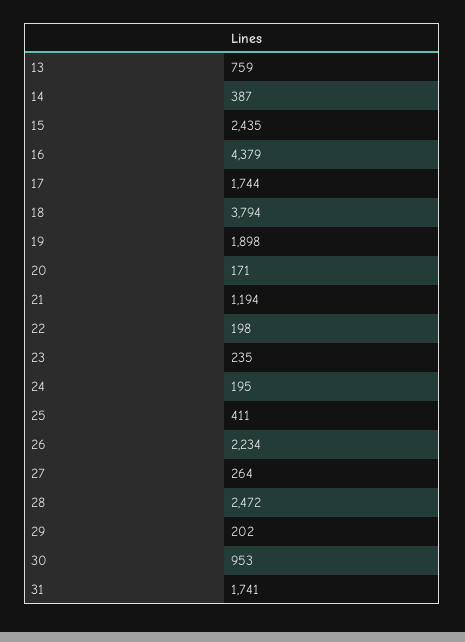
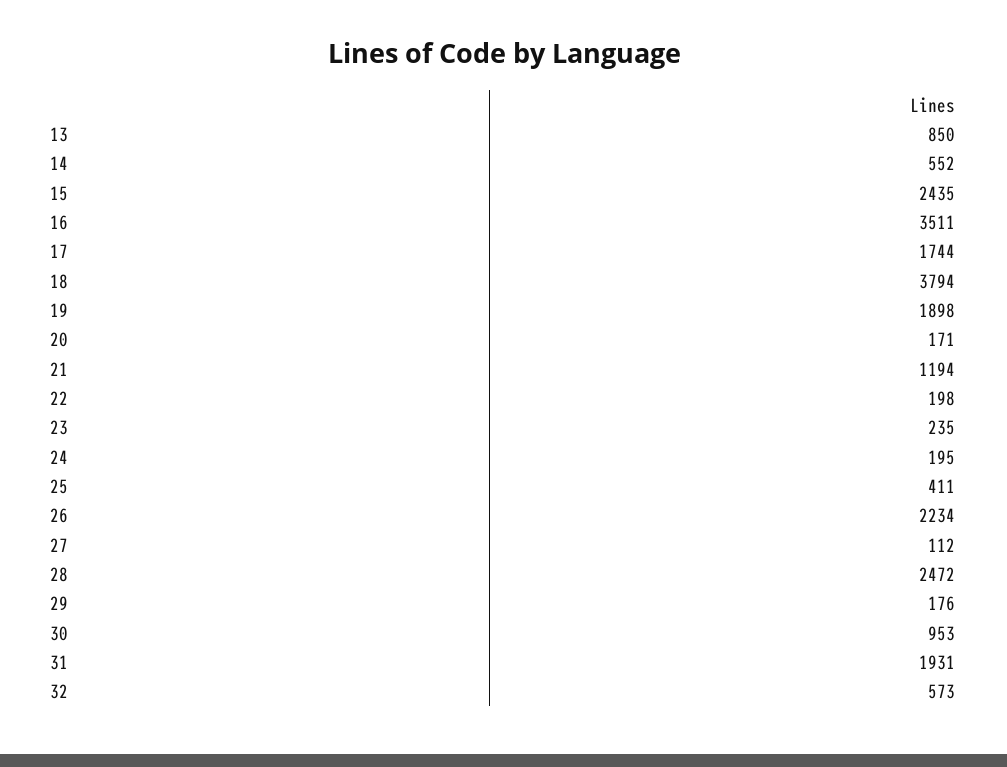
  {
-   "13": 759,
+   "13": 850,
-   "14": 387,
+   "14": 552,
    "15": 2435,
-   "16": 4379,
+   "16": 3511,
    "17": 1744,
    "18": 3794,
    "19": 1898,
    "20": 171,
    "21": 1194,
    "22": 198,
    "23": 235,
    "24": 195,
    "25": 411,
    "26": 2234,
-   "27": 264,
+   "27": 112,
    "28": 2472,
-   "29": 202,
+   "29": 176,
    "30": 953,
-   "31": 1741
+   "31": 1931,
+   "32": 573
  }

